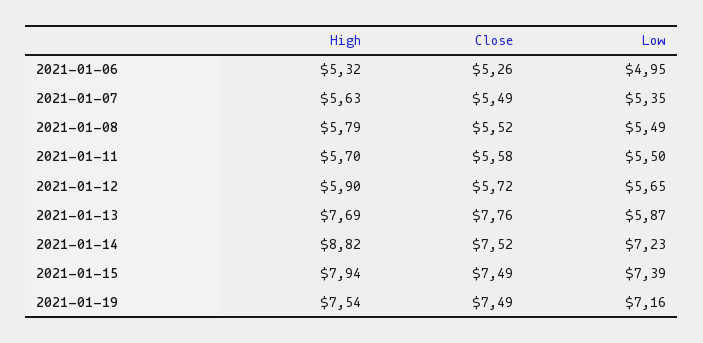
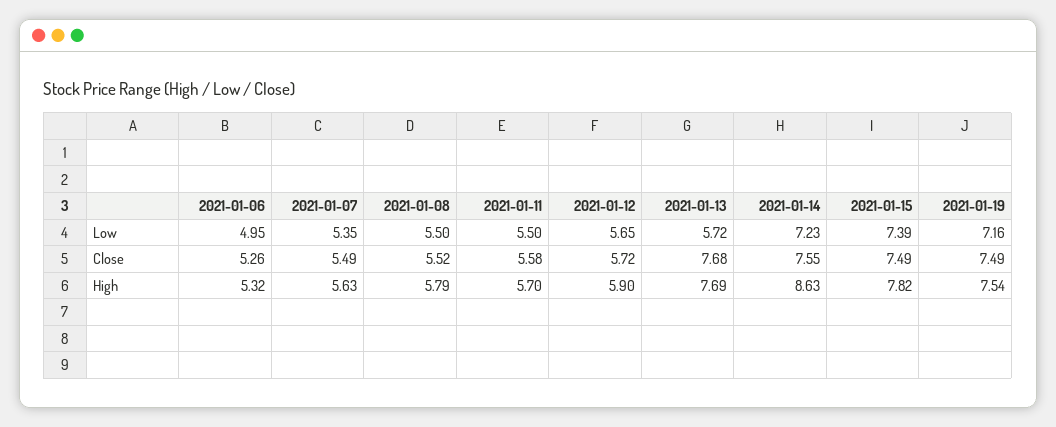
  {
    "High": {
      "2021-01-06": 5.32,
      "2021-01-07": 5.63,
      "2021-01-08": 5.79,
      "2021-01-11": 5.7,
      "2021-01-12": 5.9,
      "2021-01-13": 7.69,
-     "2021-01-14": 8.82,
+     "2021-01-14": 8.63,
-     "2021-01-15": 7.94,
+     "2021-01-15": 7.82,
      "2021-01-19": 7.54
    },
    "Close": {
      "2021-01-06": 5.26,
      "2021-01-07": 5.49,
      "2021-01-08": 5.52,
      "2021-01-11": 5.58,
      "2021-01-12": 5.72,
-     "2021-01-13": 7.76,
+     "2021-01-13": 7.68,
-     "2021-01-14": 7.52,
+     "2021-01-14": 7.55,
      "2021-01-15": 7.49,
      "2021-01-19": 7.49
    },
    "Low": {
      "2021-01-06": 4.95,
      "2021-01-07": 5.35,
-     "2021-01-08": 5.49,
+     "2021-01-08": 5.5,
      "2021-01-11": 5.5,
      "2021-01-12": 5.65,
-     "2021-01-13": 5.87,
+     "2021-01-13": 5.72,
      "2021-01-14": 7.23,
      "2021-01-15": 7.39,
      "2021-01-19": 7.16
    }
  }

